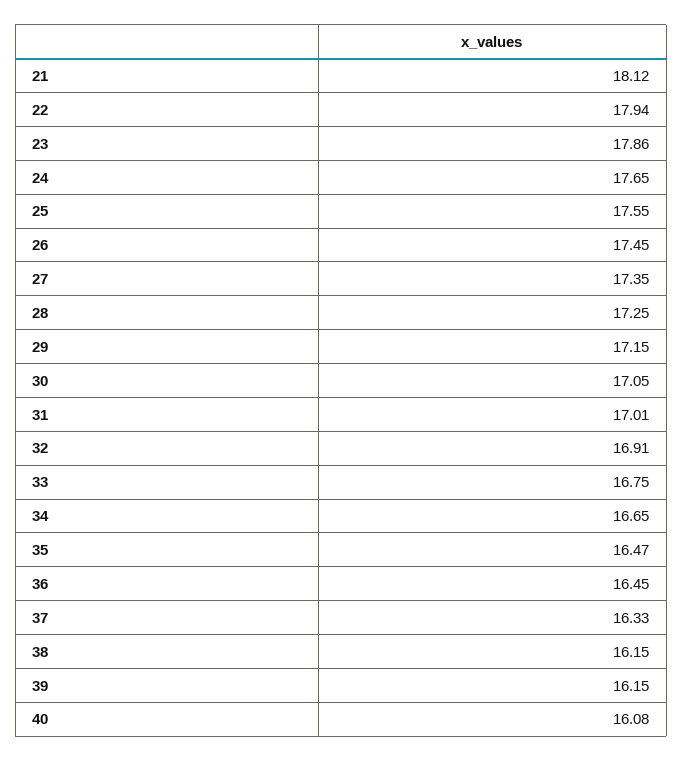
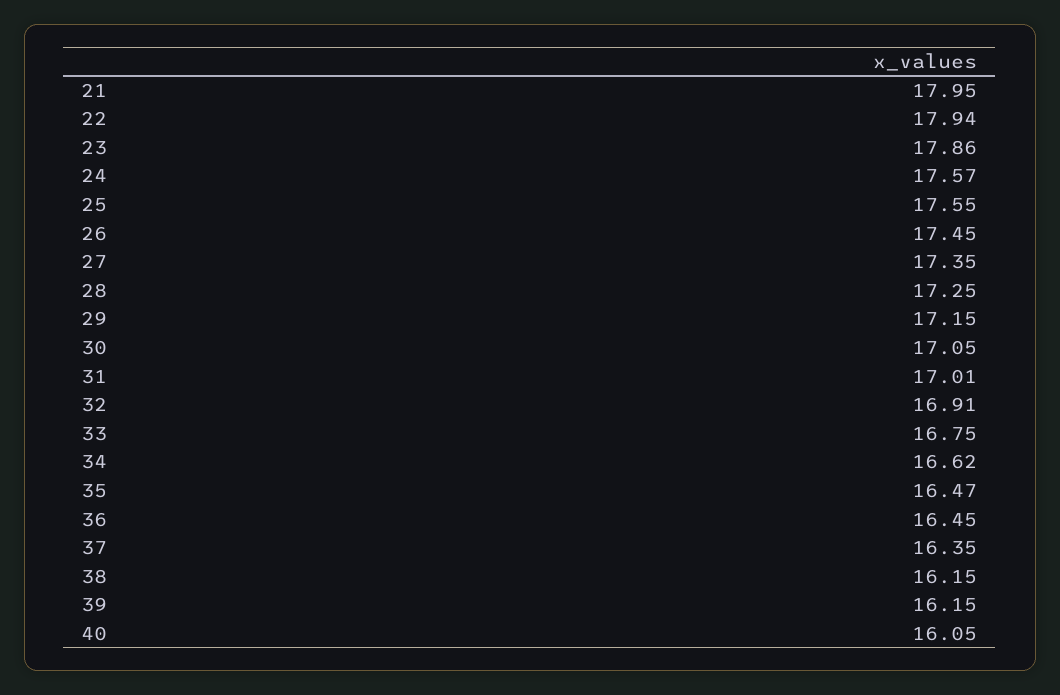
  {
-   "21": 18.12,
+   "21": 17.95,
    "22": 17.94,
    "23": 17.86,
-   "24": 17.65,
+   "24": 17.57,
    "25": 17.55,
    "26": 17.45,
    "27": 17.35,
    "28": 17.25,
    "29": 17.15,
    "30": 17.05,
    "31": 17.01,
    "32": 16.91,
    "33": 16.75,
-   "34": 16.65,
+   "34": 16.62,
    "35": 16.47,
    "36": 16.45,
-   "37": 16.33,
+   "37": 16.35,
    "38": 16.15,
    "39": 16.15,
-   "40": 16.08
+   "40": 16.05
  }

